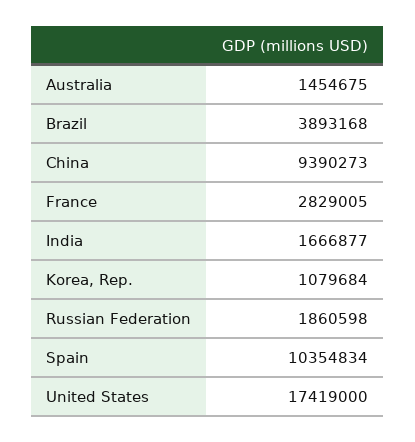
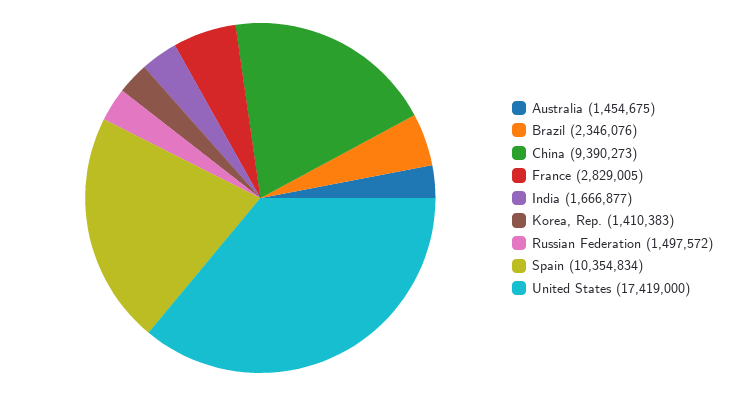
  {
    "Australia": 1454675,
-   "Brazil": 3893168,
+   "Brazil": 2346076,
    "China": 9390273,
    "France": 2829005,
    "India": 1666877,
-   "Korea, Rep.": 1079684,
+   "Korea, Rep.": 1410383,
-   "Russian Federation": 1860598,
+   "Russian Federation": 1497572,
    "Spain": 10354834,
    "United States": 17419000
  }

